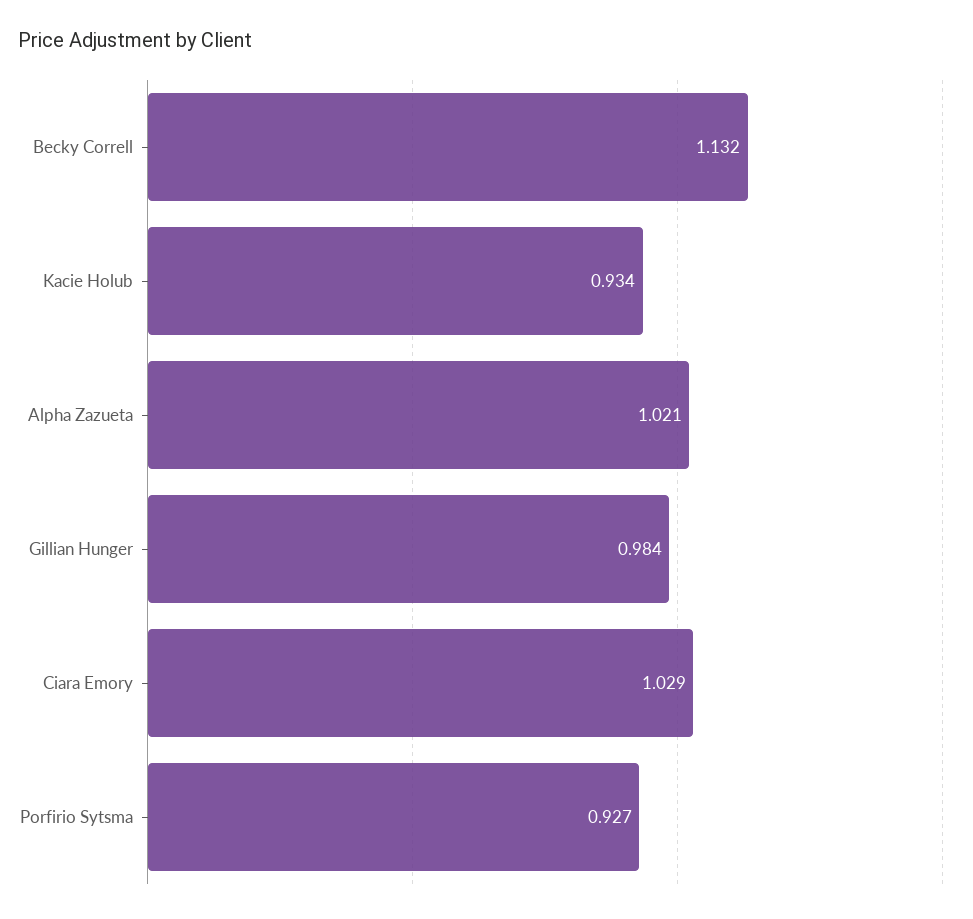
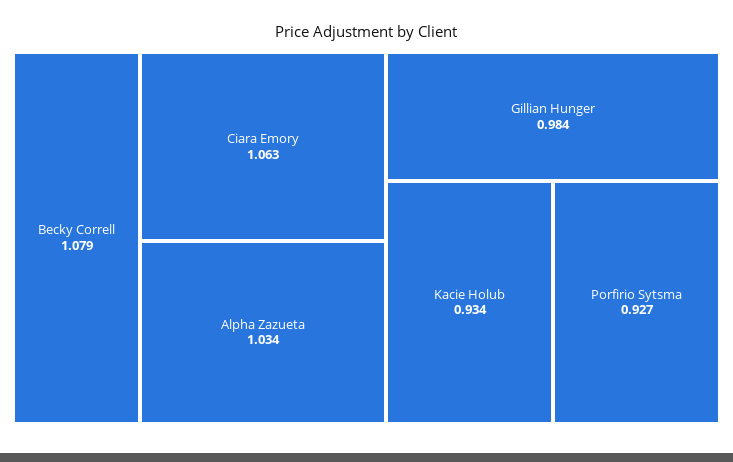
  {
-   "Becky Correll": 1.132,
+   "Becky Correll": 1.079,
    "Kacie Holub": 0.934,
-   "Alpha Zazueta": 1.021,
+   "Alpha Zazueta": 1.034,
    "Gillian Hunger": 0.984,
-   "Ciara Emory": 1.029,
+   "Ciara Emory": 1.063,
    "Porfirio Sytsma": 0.927
  }

